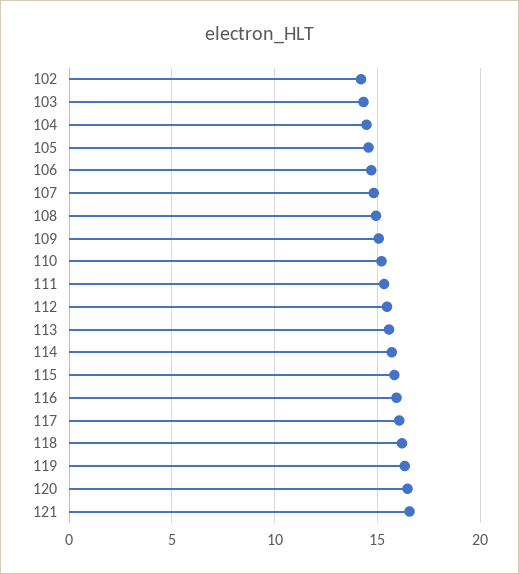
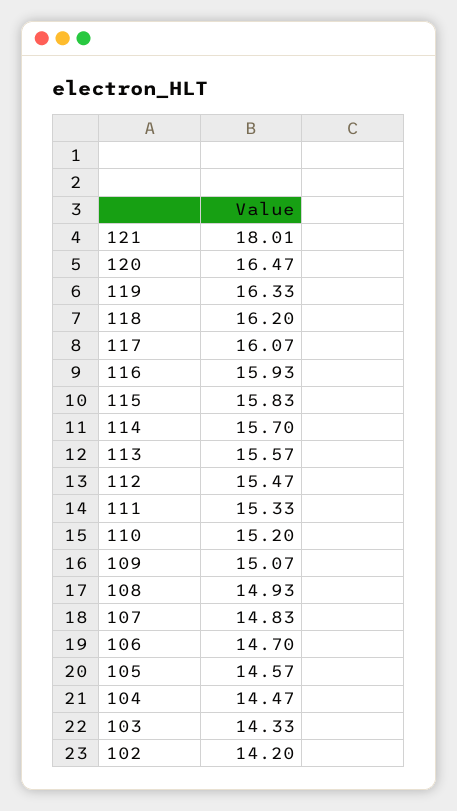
  {
    "102": 14.2,
    "103": 14.33,
    "104": 14.47,
    "105": 14.57,
    "106": 14.7,
    "107": 14.83,
    "108": 14.93,
    "109": 15.07,
    "110": 15.2,
    "111": 15.33,
    "112": 15.47,
    "113": 15.57,
    "114": 15.7,
    "115": 15.83,
    "116": 15.93,
    "117": 16.07,
    "118": 16.2,
    "119": 16.33,
    "120": 16.47,
-   "121": 16.5
+   "121": 18.01
  }

